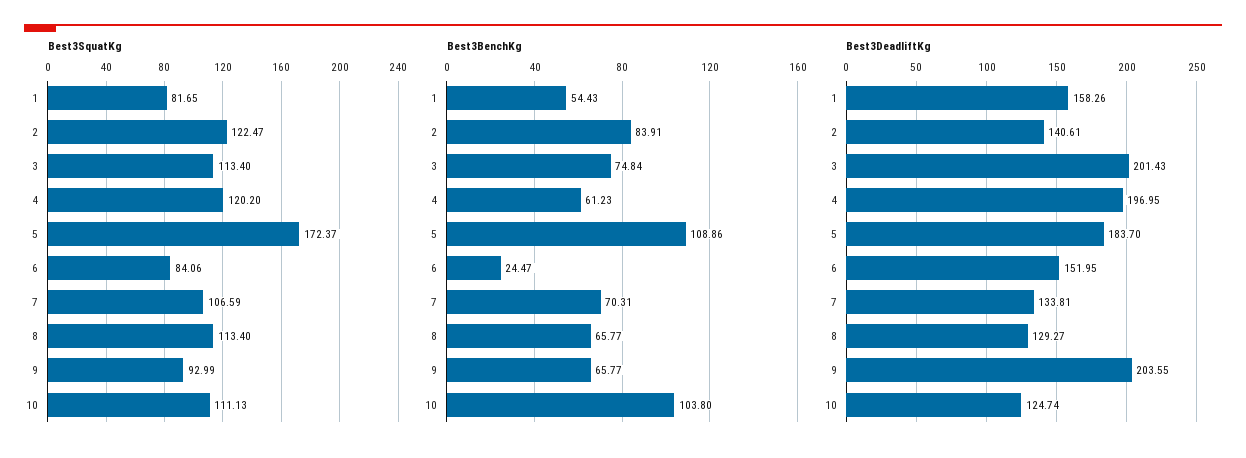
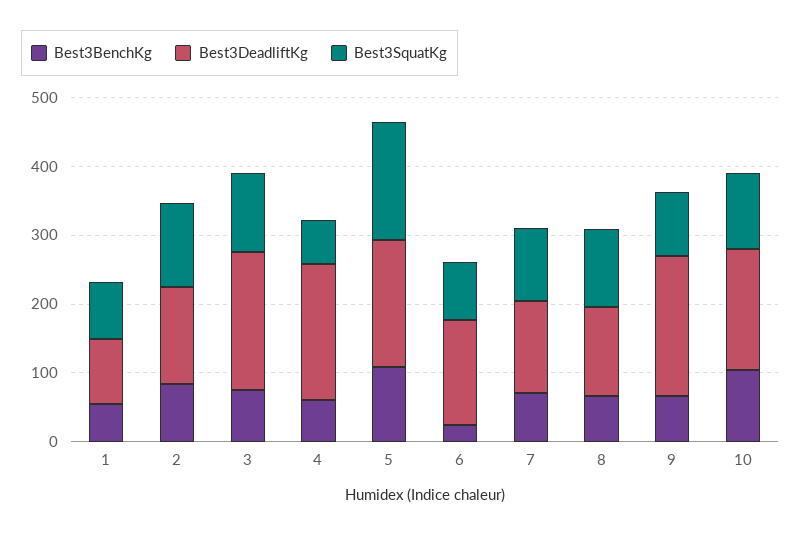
  {
    "Best3SquatKg": {
      "1": 81.65,
      "2": 122.47,
      "3": 113.4,
-     "4": 120.2,
+     "4": 60,
      "5": 172.37,
      "6": 84.06,
      "7": 106.59,
      "8": 113.4,
      "9": 92.99,
      "10": 111.13
    },
    "Best3BenchKg": {
      "1": 54.43,
      "2": 83.91,
      "3": 74.84,
      "4": 61.23,
      "5": 108.86,
      "6": 24.47,
      "7": 70.31,
      "8": 65.77,
      "9": 65.77,
      "10": 103.8
    },
    "Best3DeadliftKg": {
-     "1": 158.26,
+     "1": 100,
      "2": 140.61,
      "3": 201.43,
      "4": 196.95,
      "5": 183.7,
      "6": 151.95,
      "7": 133.81,
      "8": 129.27,
      "9": 203.55,
-     "10": 124.74
+     "10": 180
    }
  }

